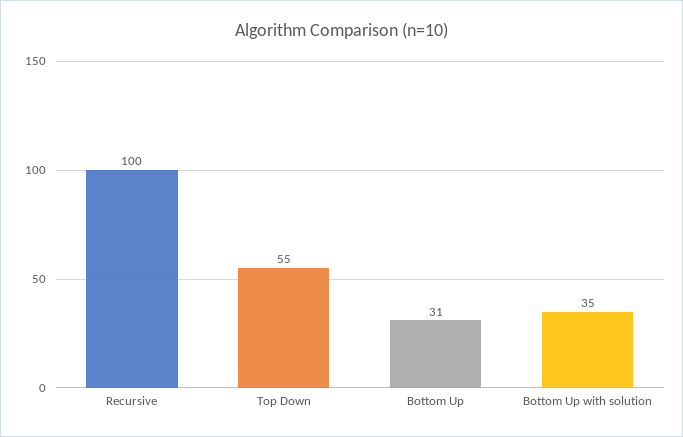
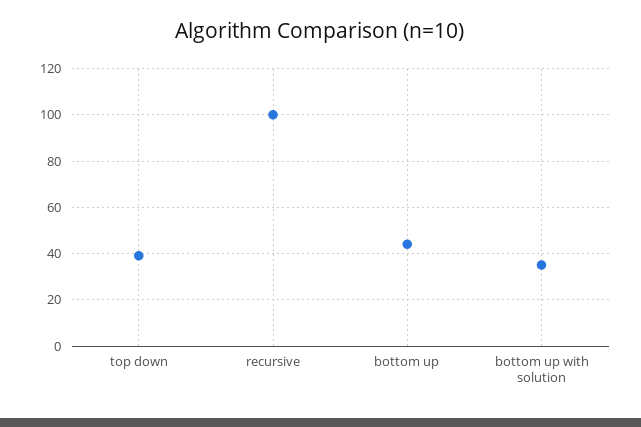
  {
    "Recursive": 100,
-   "Top Down": 55,
+   "Top Down": 40,
-   "Bottom Up": 31,
+   "Bottom Up": 45,
    "Bottom Up with solution": 35
  }

